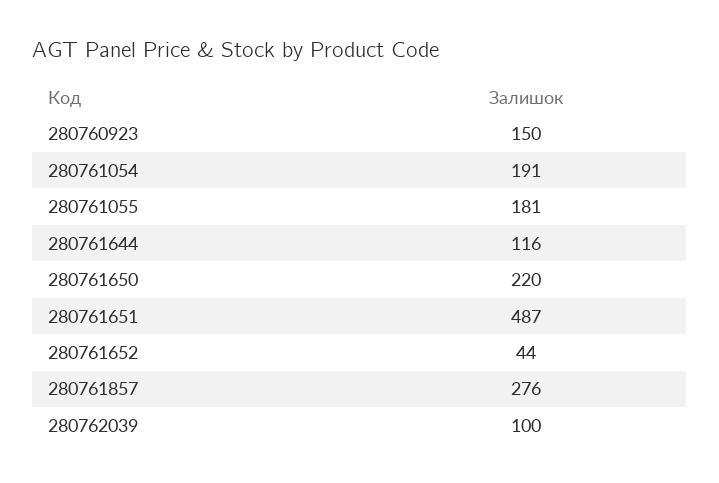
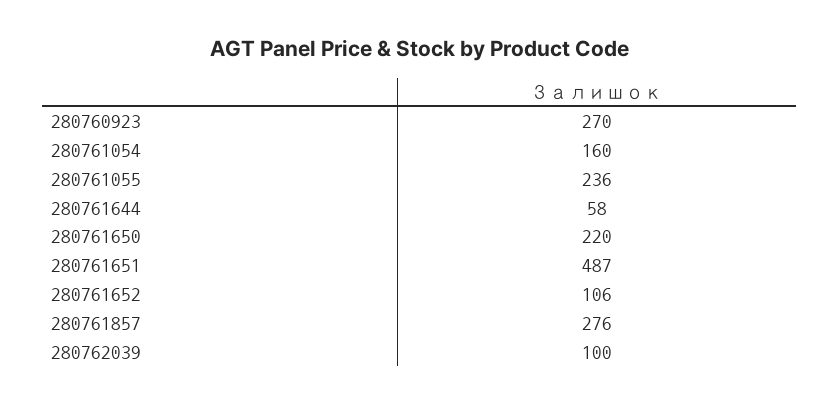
  {
-   "280760923": 150,
+   "280760923": 270,
-   "280761054": 191,
+   "280761054": 160,
-   "280761055": 181,
+   "280761055": 236,
-   "280761644": 116,
+   "280761644": 58,
    "280761650": 220,
    "280761651": 487,
-   "280761652": 44,
+   "280761652": 106,
    "280761857": 276,
    "280762039": 100
  }

